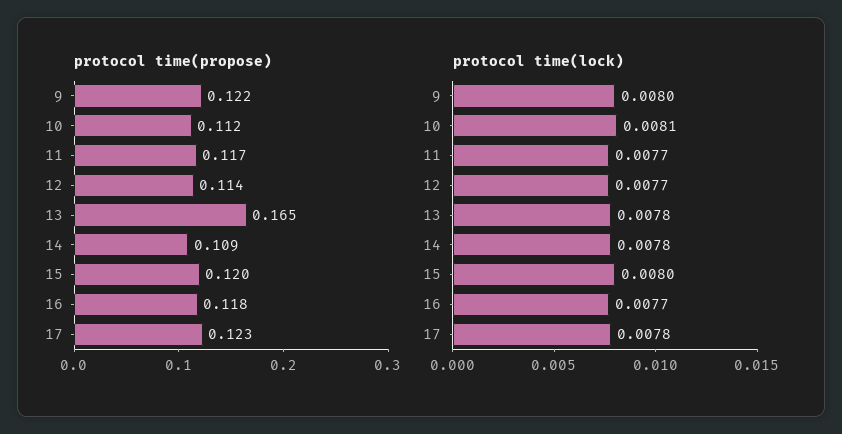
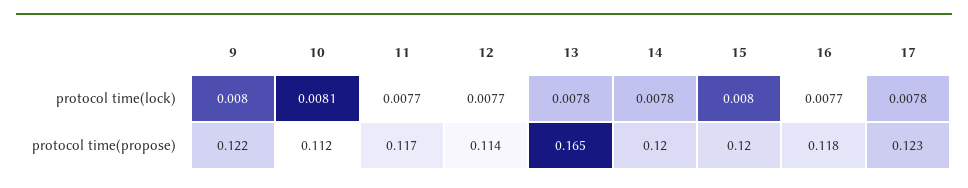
  {
    "protocol time(propose)": {
      "9": 0.122,
      "10": 0.112,
      "11": 0.117,
      "12": 0.114,
      "13": 0.165,
-     "14": 0.109,
+     "14": 0.12,
      "15": 0.12,
      "16": 0.118,
      "17": 0.123
    },
    "protocol time(lock)": {
      "9": 0.008,
      "10": 0.0081,
      "11": 0.0077,
      "12": 0.0077,
      "13": 0.0078,
      "14": 0.0078,
      "15": 0.008,
      "16": 0.0077,
      "17": 0.0078
    }
  }

